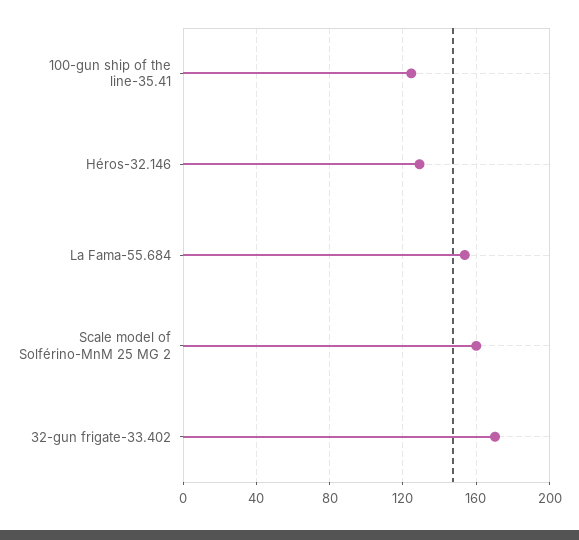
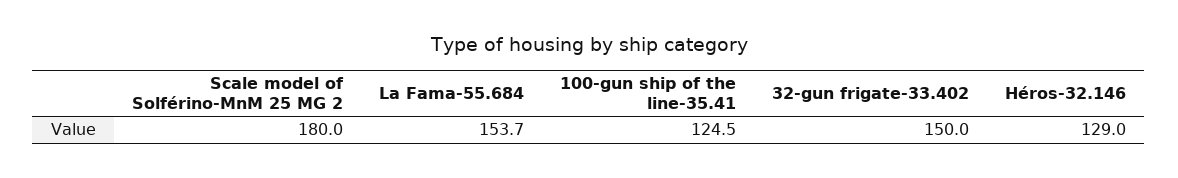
  {
    "100-gun ship of the line-35.41": 124.5,
    "Héros-32.146": 129,
    "La Fama-55.684": 153.7,
-   "Scale model of Solférino-MnM 25 MG 2": 160,
+   "Scale model of Solférino-MnM 25 MG 2": 180,
-   "32-gun frigate-33.402": 170
+   "32-gun frigate-33.402": 150
  }

